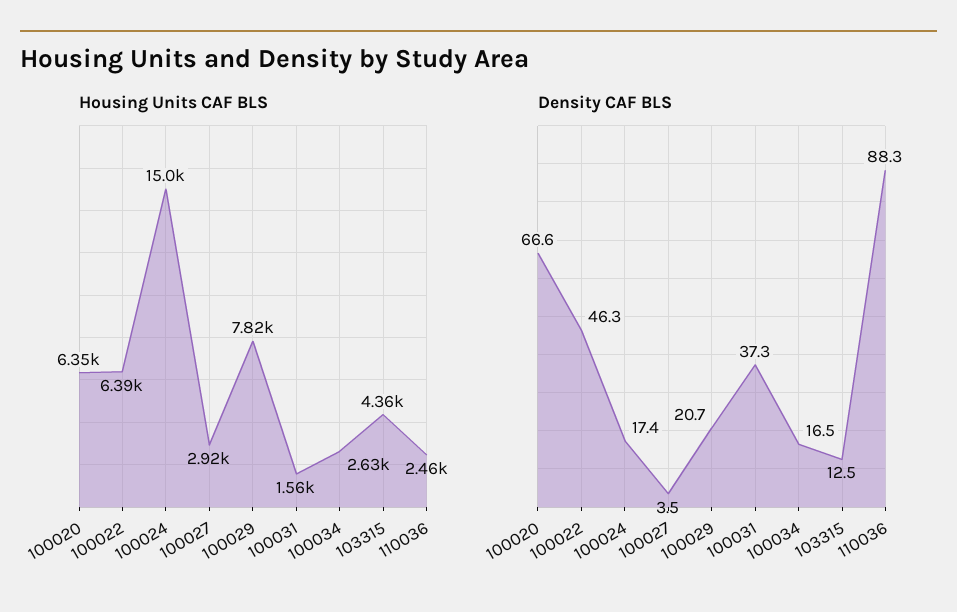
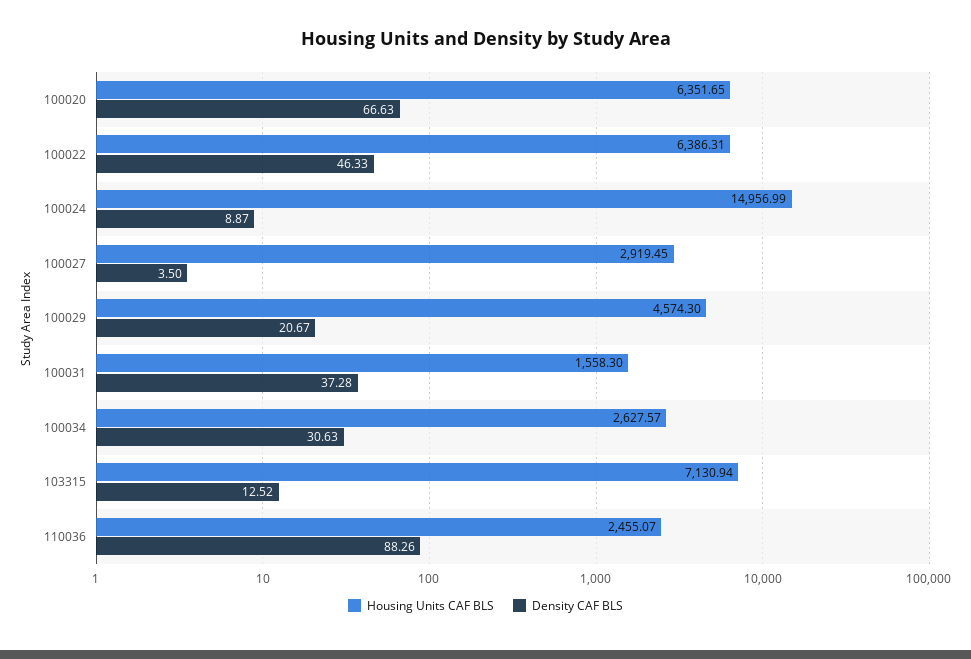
  {
    "Housing Units CAF BLS": {
      "100020": 6351.65,
      "100022": 6386.31,
      "100024": 14956.99,
      "100027": 2919.45,
-     "100029": 7820,
+     "100029": 4574.3,
      "100031": 1558.3,
      "100034": 2627.57,
-     "103315": 4360,
+     "103315": 7130.94,
      "110036": 2455.07
    },
    "Density CAF BLS": {
      "100020": 66.63,
      "100022": 46.33,
-     "100024": 17.4,
+     "100024": 8.87,
      "100027": 3.5,
      "100029": 20.67,
      "100031": 37.28,
-     "100034": 16.5,
+     "100034": 30.63,
      "103315": 12.52,
      "110036": 88.26
    }
  }

